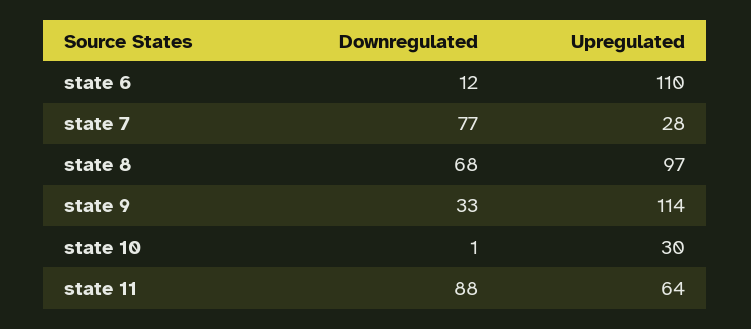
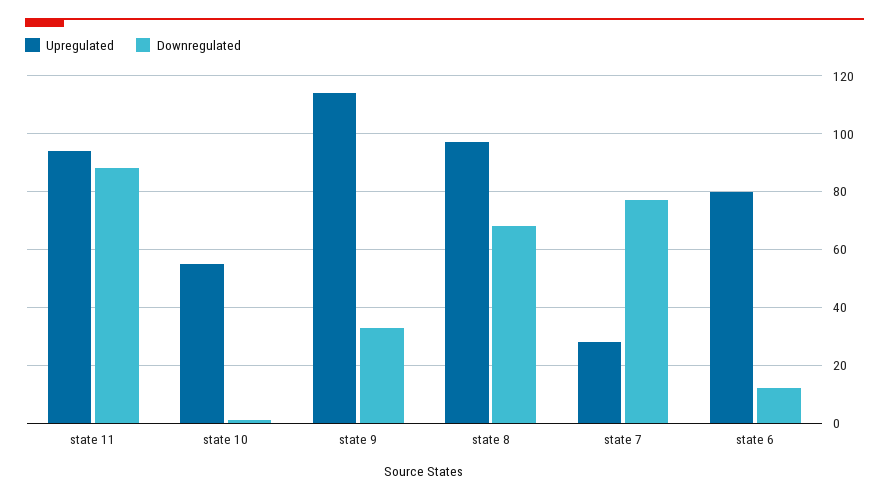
  {
    "Downregulated": {
      "state 6": 12,
      "state 7": 77,
      "state 8": 68,
      "state 9": 33,
      "state 10": 1,
      "state 11": 88
    },
    "Upregulated": {
-     "state 6": 110,
+     "state 6": 80,
      "state 7": 28,
      "state 8": 97,
      "state 9": 114,
-     "state 10": 30,
+     "state 10": 55,
-     "state 11": 64
+     "state 11": 95
    }
  }

